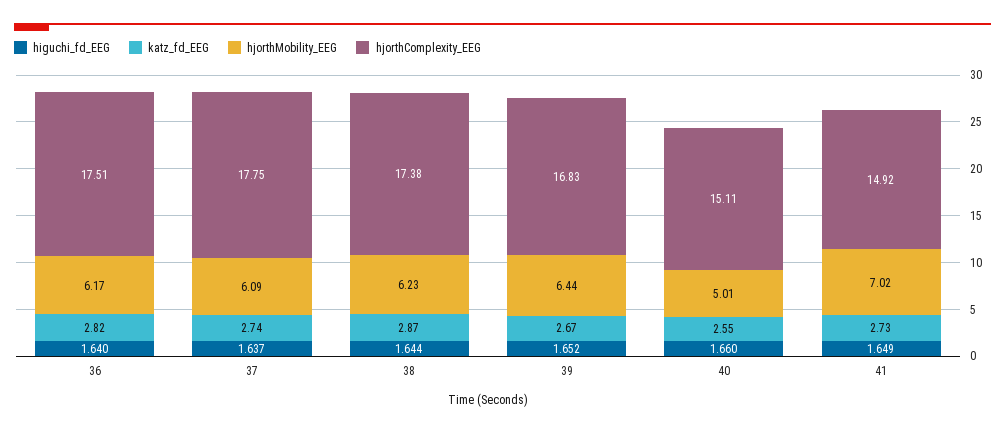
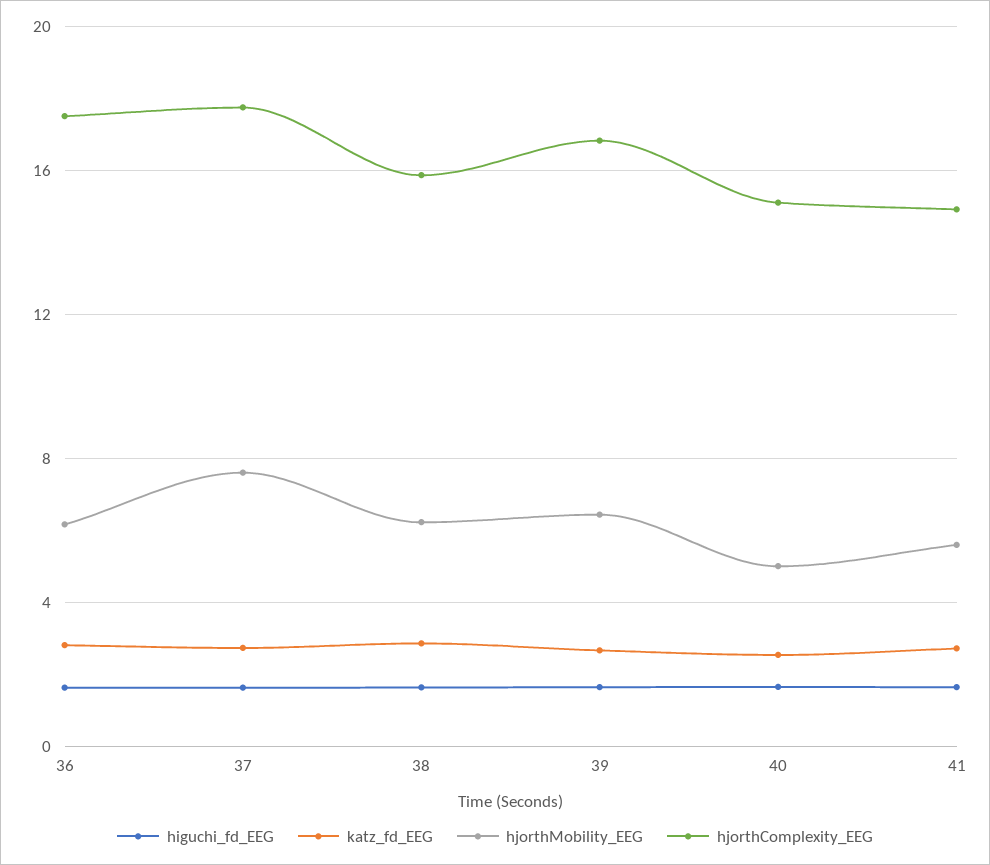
  {
    "higuchi_fd_EEG": {
      "36": 1.64,
      "37": 1.637,
      "38": 1.644,
      "39": 1.652,
      "40": 1.66,
      "41": 1.649
    },
    "katz_fd_EEG": {
      "36": 2.82,
      "37": 2.74,
      "38": 2.87,
      "39": 2.67,
      "40": 2.55,
      "41": 2.73
    },
    "hjorthMobility_EEG": {
      "36": 6.17,
-     "37": 6.09,
+     "37": 7.5,
      "38": 6.23,
      "39": 6.44,
      "40": 5.01,
-     "41": 7.02
+     "41": 5.5
    },
    "hjorthComplexity_EEG": {
      "36": 17.51,
      "37": 17.75,
-     "38": 17.38,
+     "38": 16,
      "39": 16.83,
      "40": 15.11,
      "41": 14.92
    }
  }

